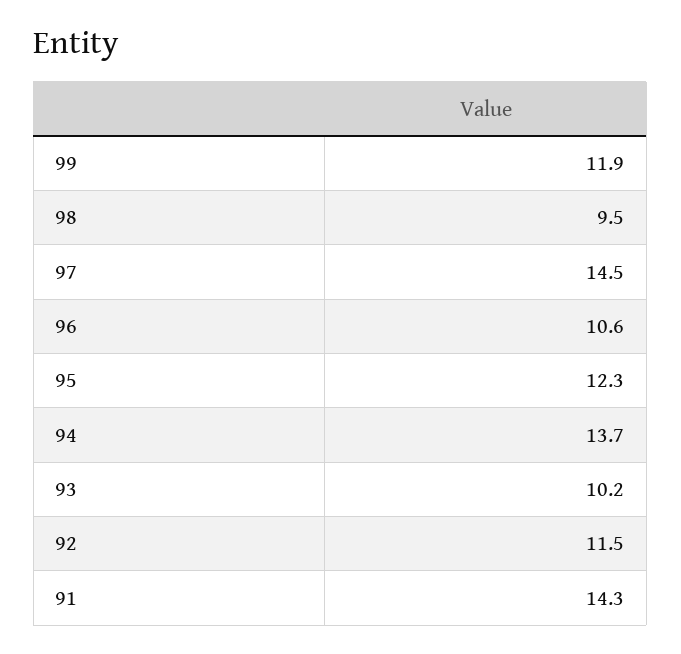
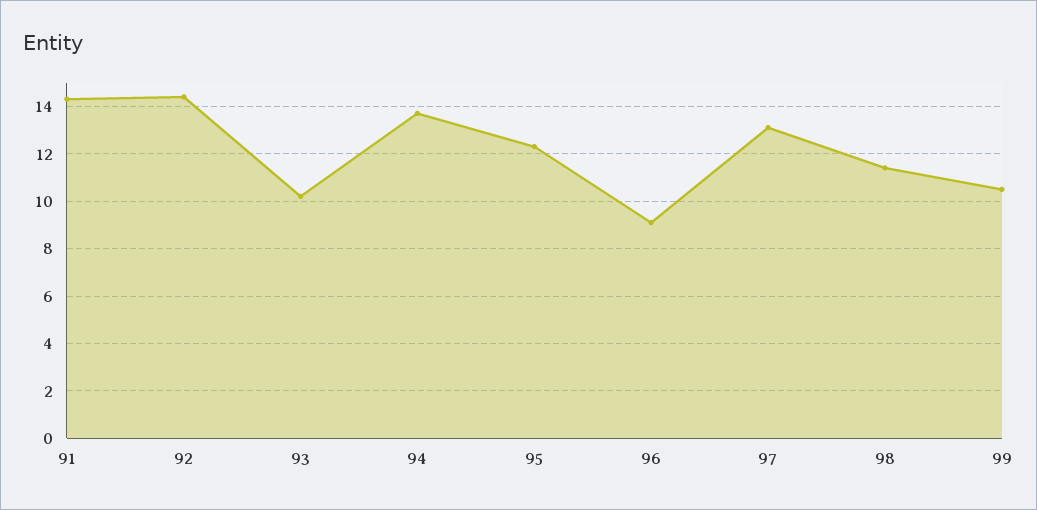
  {
-   "99": 11.9,
+   "99": 10.5,
-   "98": 9.5,
+   "98": 11.5,
-   "97": 14.5,
+   "97": 13,
-   "96": 10.6,
+   "96": 9,
    "95": 12.3,
    "94": 13.7,
    "93": 10.2,
-   "92": 11.5,
+   "92": 14.5,
    "91": 14.3
  }

